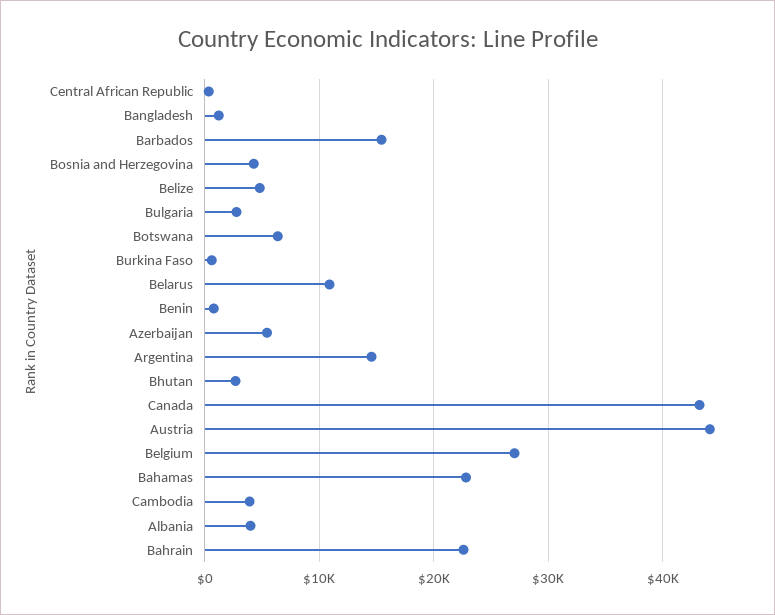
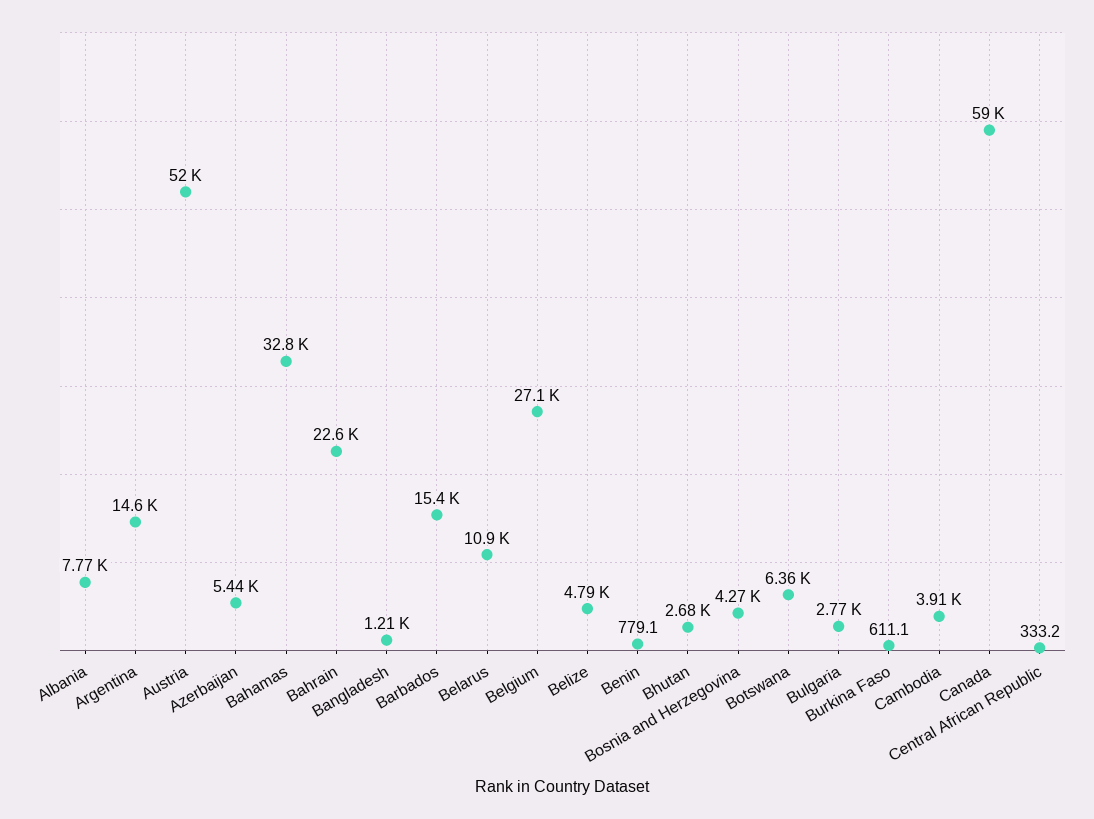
  {
    "Central African Republic": 333.2,
    "Bangladesh": 1210,
    "Barbados": 15400,
    "Bosnia and Herzegovina": 4270,
    "Belize": 4790,
    "Bulgaria": 2770,
    "Botswana": 6360,
    "Burkina Faso": 611.1,
    "Belarus": 10900,
    "Benin": 779.1,
    "Azerbaijan": 5440,
    "Argentina": 14600,
    "Bhutan": 2680,
-   "Canada": 43000,
+   "Canada": 59000,
-   "Austria": 44000,
+   "Austria": 52000,
    "Belgium": 27100,
-   "Bahamas": 23000,
+   "Bahamas": 32800,
    "Cambodia": 3910,
-   "Albania": 4000,
+   "Albania": 7770,
    "Bahrain": 22600
  }

